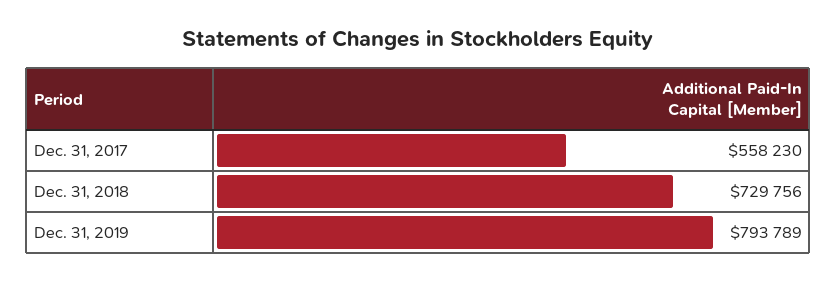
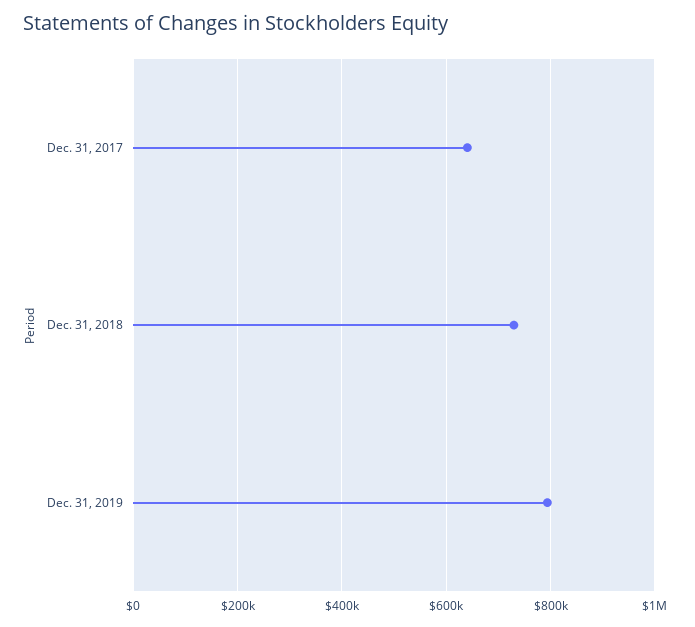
  {
-   "Dec. 31, 2017": 558230,
+   "Dec. 31, 2017": 640000,
    "Dec. 31, 2018": 729756,
    "Dec. 31, 2019": 793789
  }

